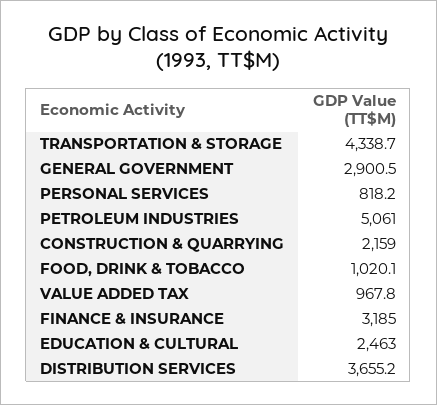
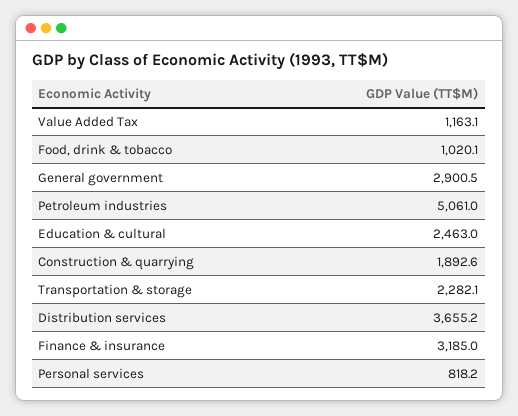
  {
-   "TRANSPORTATION & STORAGE": 4338.7,
+   "TRANSPORTATION & STORAGE": 2282.1,
    "GENERAL GOVERNMENT": 2900.5,
    "PERSONAL SERVICES": 818.2,
    "PETROLEUM INDUSTRIES": 5061,
-   "CONSTRUCTION & QUARRYING": 2159,
+   "CONSTRUCTION & QUARRYING": 1892.6,
    "FOOD, DRINK & TOBACCO": 1020.1,
-   "VALUE ADDED TAX": 967.8,
+   "VALUE ADDED TAX": 1163.1,
    "FINANCE & INSURANCE": 3185,
    "EDUCATION & CULTURAL": 2463,
    "DISTRIBUTION SERVICES": 3655.2
  }

